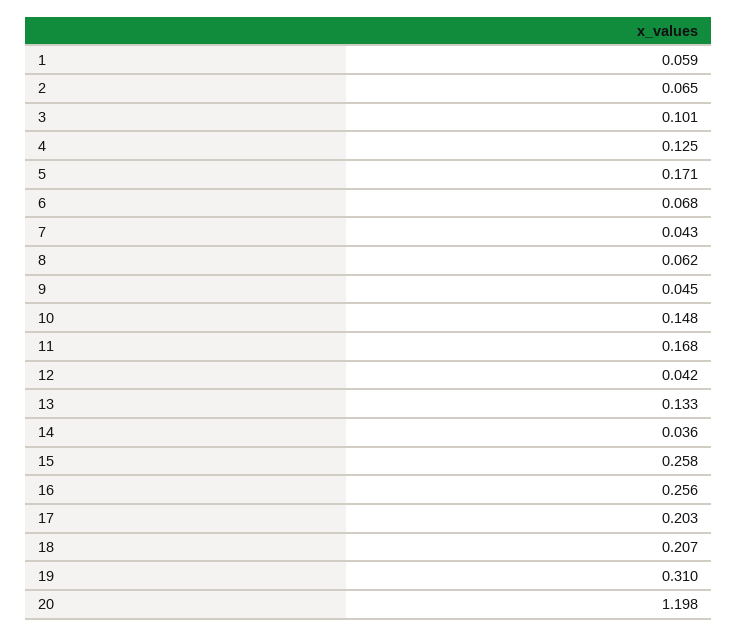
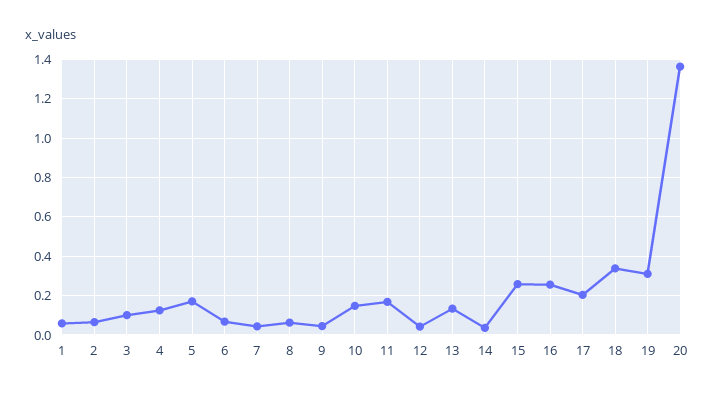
  {
    "1": 0.059,
    "2": 0.065,
    "3": 0.101,
    "4": 0.125,
    "5": 0.171,
    "6": 0.068,
    "7": 0.043,
    "8": 0.062,
    "9": 0.045,
    "10": 0.148,
    "11": 0.168,
    "12": 0.042,
    "13": 0.133,
    "14": 0.036,
    "15": 0.258,
    "16": 0.256,
    "17": 0.203,
-   "18": 0.207,
+   "18": 0.35,
    "19": 0.31,
-   "20": 1.198
+   "20": 1.35
  }

